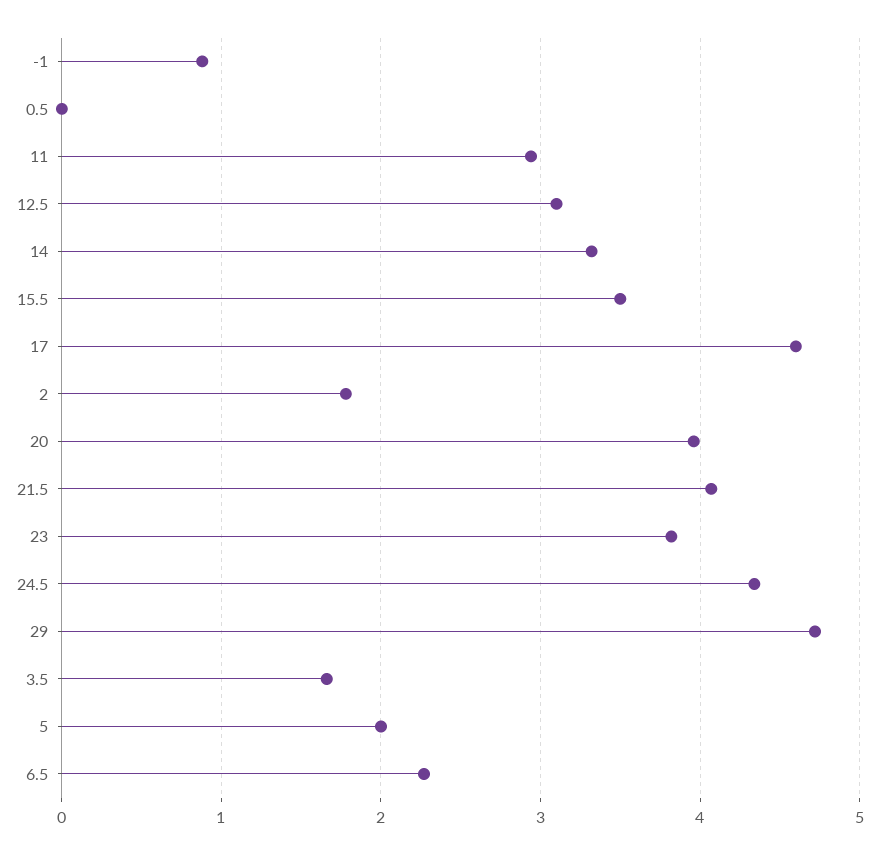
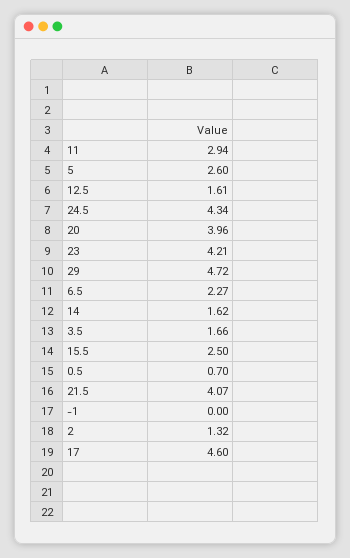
  {
-   "-1": 0.9,
+   "-1": 0,
-   "0.5": 0,
+   "0.5": 0.7,
    "11": 2.94,
-   "12.5": 3.1,
+   "12.5": 1.61,
-   "14": 3.3,
+   "14": 1.62,
-   "15.5": 3.5,
+   "15.5": 2.5,
    "17": 4.6,
-   "2": 1.8,
+   "2": 1.32,
    "20": 3.96,
    "21.5": 4.07,
-   "23": 3.8,
+   "23": 4.21,
    "24.5": 4.34,
    "29": 4.72,
    "3.5": 1.66,
-   "5": 2,
+   "5": 2.6,
    "6.5": 2.27
  }

